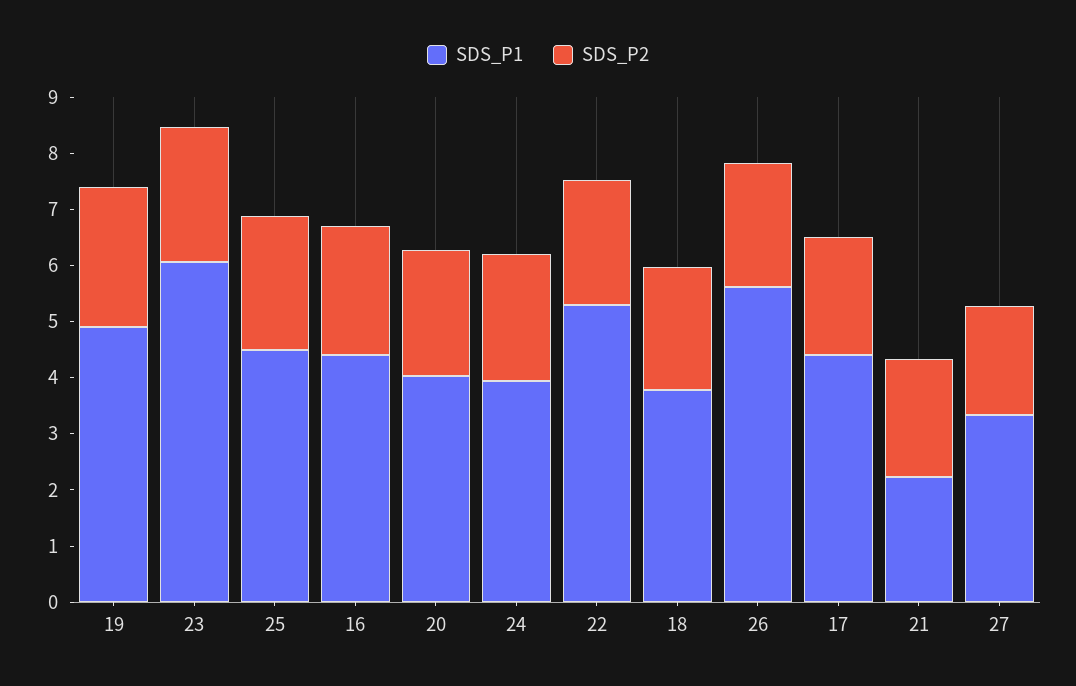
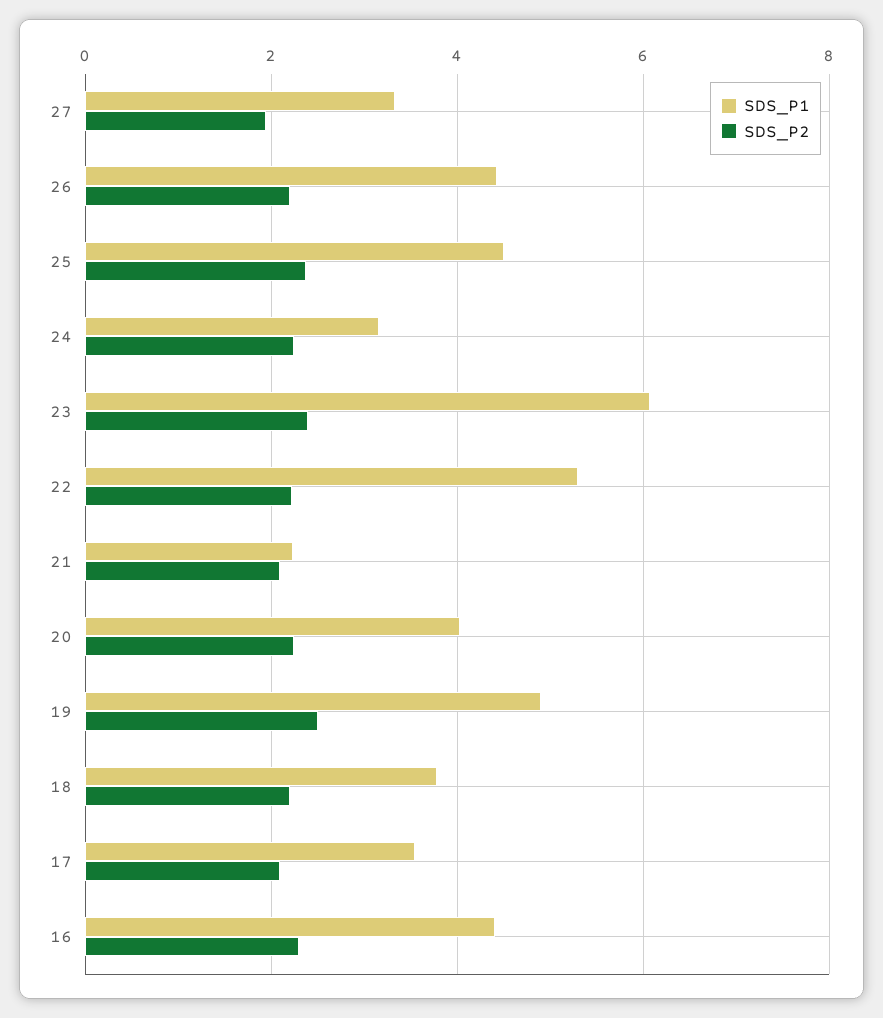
  {
    "SDS_P1": {
      "19": 5,
      "23": 6,
      "25": 4.6,
      "16": 4.4,
      "20": 4,
-     "24": 4,
+     "24": 3.2,
      "22": 5.4,
      "18": 3.8,
-     "26": 5.6,
+     "26": 4.4,
-     "17": 4.4,
+     "17": 3.6,
      "21": 2.2,
      "27": 3.4
    },
    "SDS_P2": {
      "19": 2.6,
      "23": 2.4,
      "25": 2.4,
      "16": 2.4,
      "20": 2.2,
      "24": 2.2,
      "22": 2.2,
      "18": 2.2,
      "26": 2.2,
      "17": 2.2,
      "21": 2.2,
      "27": 2
    }
  }

